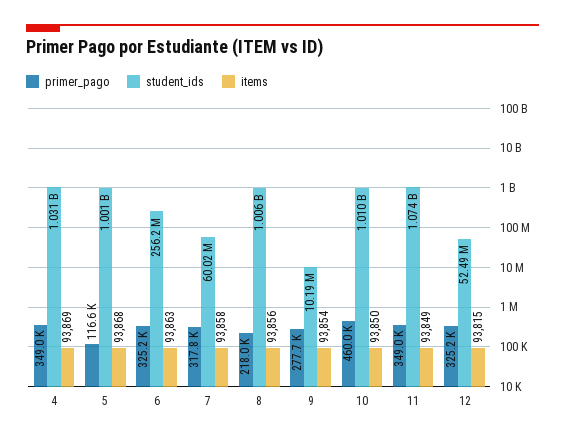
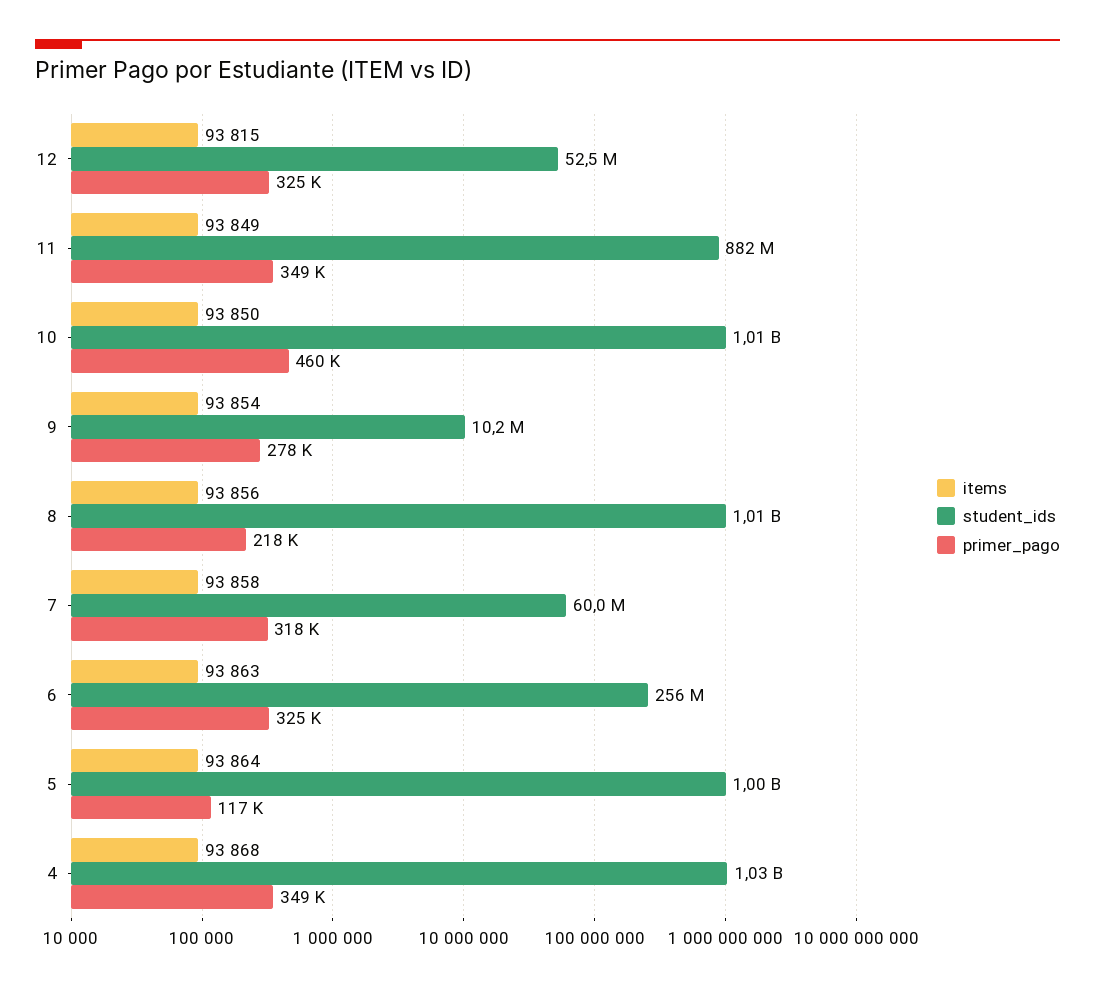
  {
    "primer_pago": {
      "4": 349000,
      "5": 116600,
      "6": 325200,
      "7": 317800,
      "8": 218000,
      "9": 277700,
      "10": 460000,
      "11": 349000,
      "12": 325200
    },
    "student_ids": {
      "4": 1031000000,
      "5": 1001000000,
      "6": 256200000,
      "7": 60020000,
      "8": 1006000000,
      "9": 10190000,
      "10": 1010000000,
-     "11": 1074000000,
+     "11": 882000000,
      "12": 52490000
    },
    "items": {
-     "4": 93869,
+     "4": 93868,
-     "5": 93868,
+     "5": 93864,
      "6": 93863,
      "7": 93858,
      "8": 93856,
      "9": 93854,
      "10": 93850,
      "11": 93849,
      "12": 93815
    }
  }

